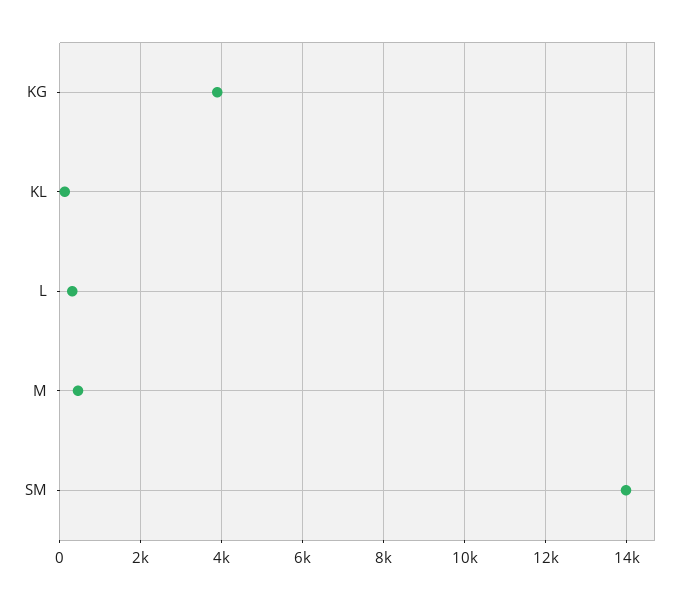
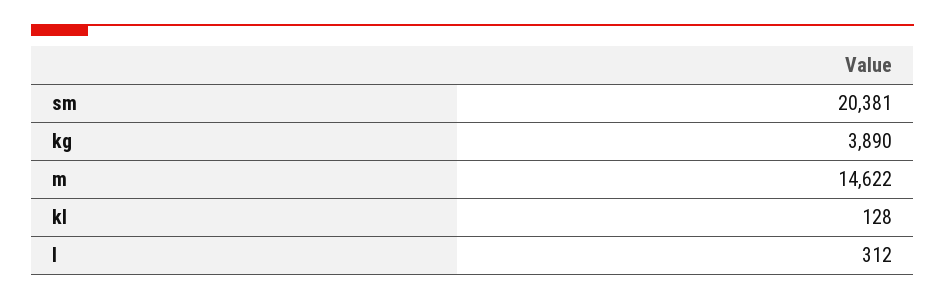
  {
    "KG": 3890,
    "KL": 128,
    "L": 312,
-   "M": 400,
+   "M": 14622,
-   "SM": 14000
+   "SM": 20381
  }

